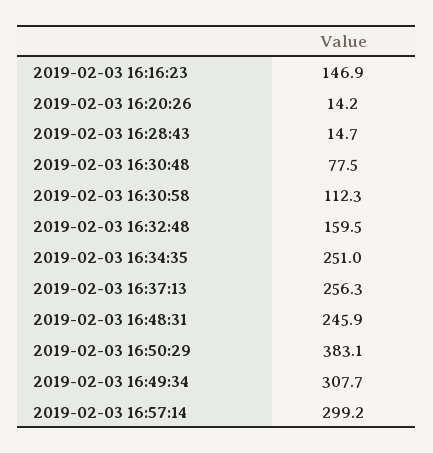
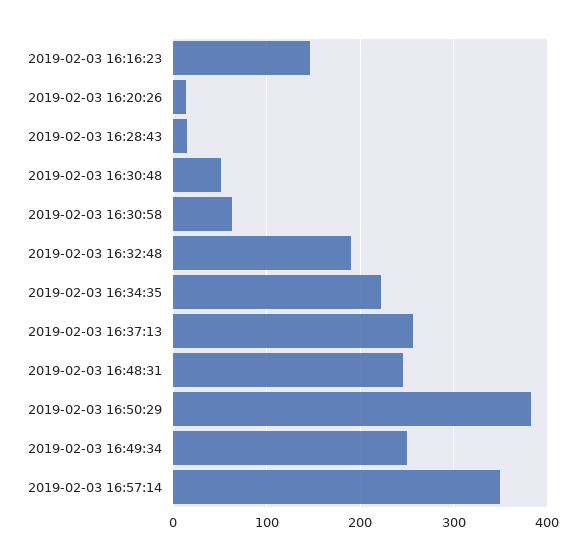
  {
    "2019-02-03 16:16:23": 146.9,
    "2019-02-03 16:20:26": 14.2,
    "2019-02-03 16:28:43": 14.7,
-   "2019-02-03 16:30:48": 77.5,
+   "2019-02-03 16:30:48": 50,
-   "2019-02-03 16:30:58": 112.3,
+   "2019-02-03 16:30:58": 60,
-   "2019-02-03 16:32:48": 159.5,
+   "2019-02-03 16:32:48": 190,
-   "2019-02-03 16:34:35": 251,
+   "2019-02-03 16:34:35": 220,
    "2019-02-03 16:37:13": 256.3,
    "2019-02-03 16:48:31": 245.9,
    "2019-02-03 16:50:29": 383.1,
-   "2019-02-03 16:49:34": 307.7,
+   "2019-02-03 16:49:34": 250,
-   "2019-02-03 16:57:14": 299.2
+   "2019-02-03 16:57:14": 350
  }

